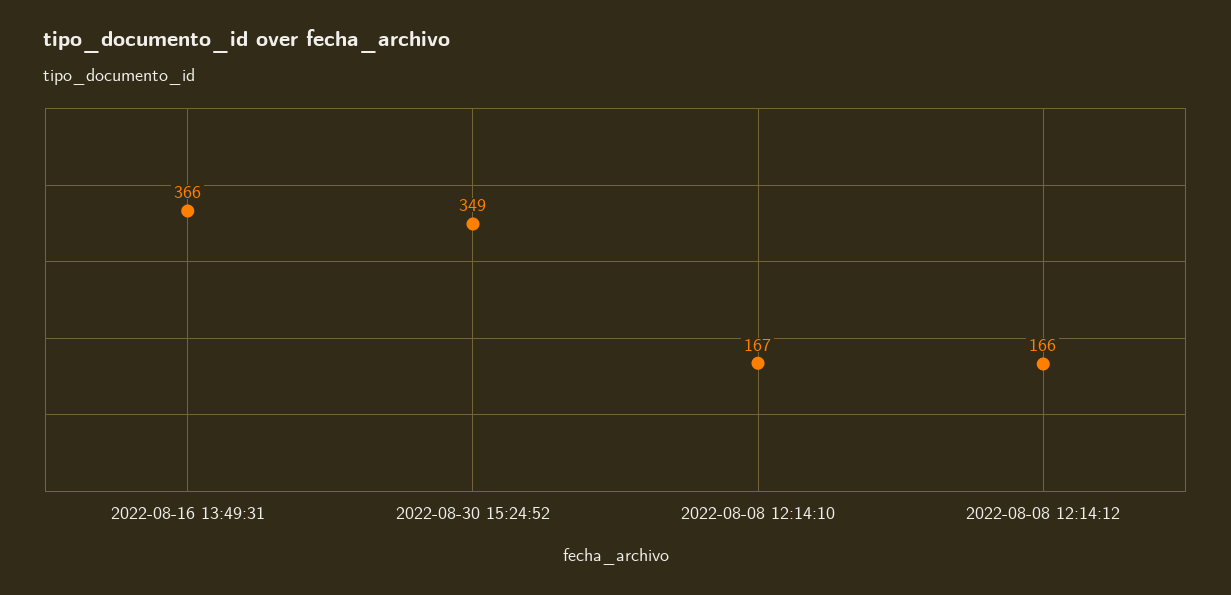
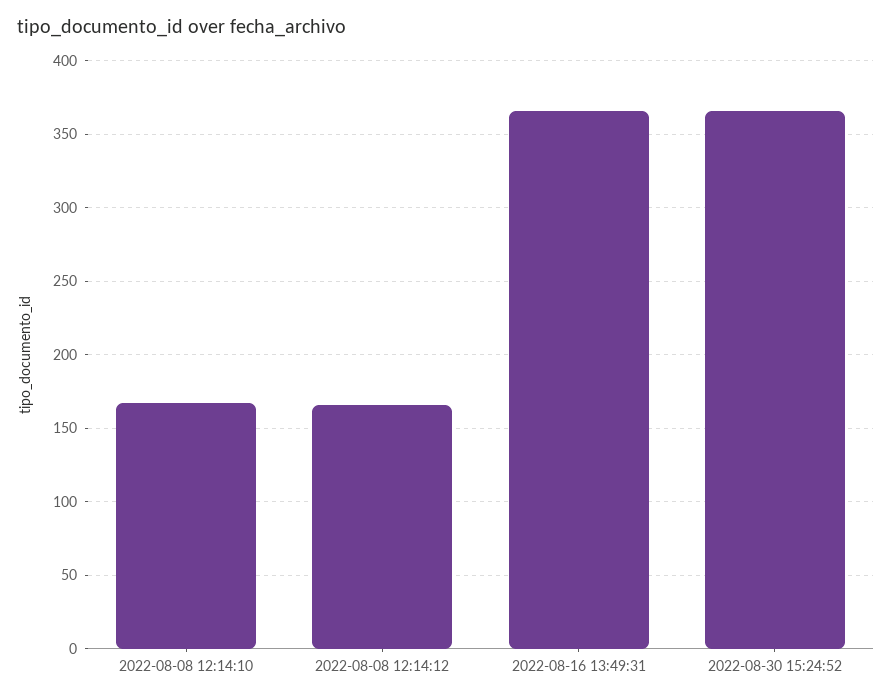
  {
    "2022-08-16 13:49:31": 366,
-   "2022-08-30 15:24:52": 349,
+   "2022-08-30 15:24:52": 365,
    "2022-08-08 12:14:10": 167,
    "2022-08-08 12:14:12": 166
  }

